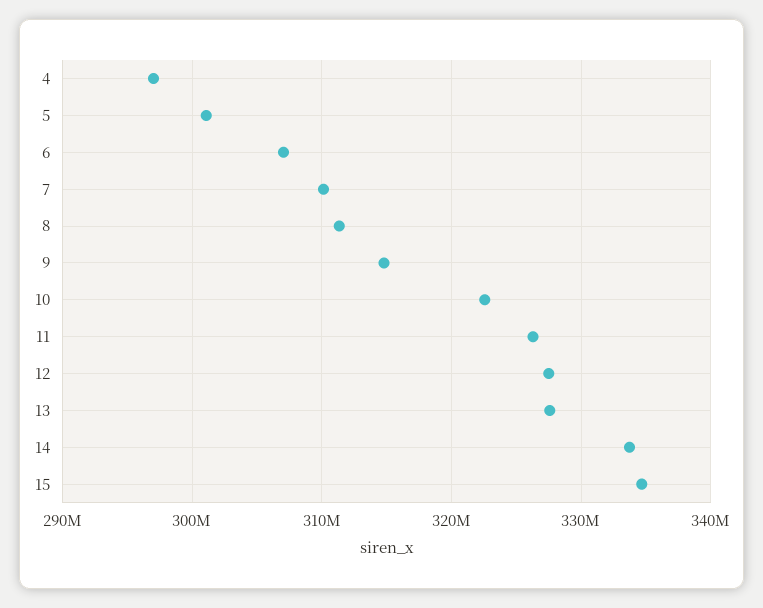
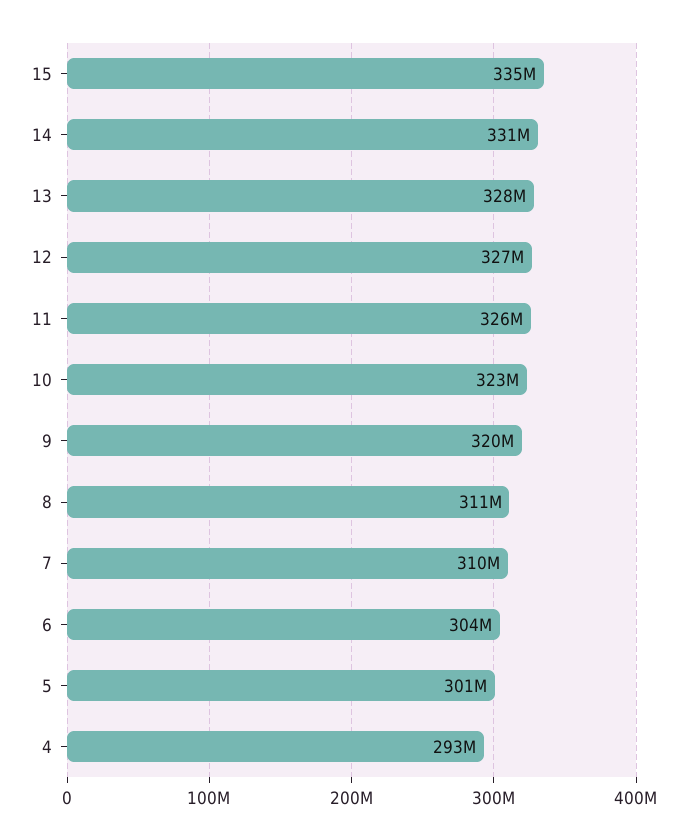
  {
-   "4": 297000000,
+   "4": 293000000,
    "5": 301000000,
-   "6": 307000000,
+   "6": 304000000,
    "7": 310000000,
    "8": 311000000,
-   "9": 315000000,
+   "9": 320000000,
    "10": 323000000,
    "11": 326000000,
    "12": 327000000,
    "13": 328000000,
-   "14": 334000000,
+   "14": 331000000,
    "15": 335000000
  }

